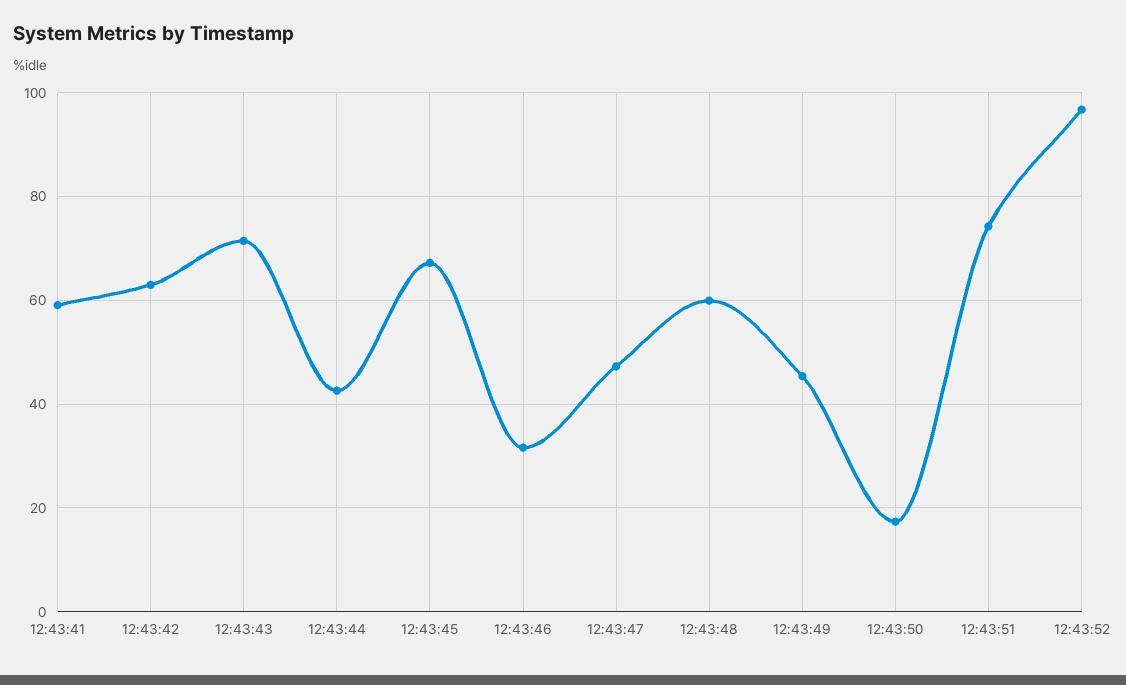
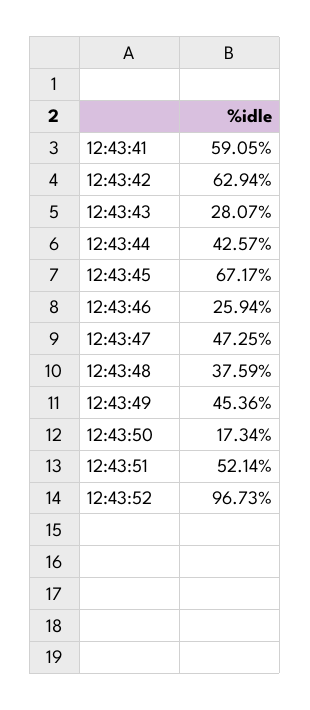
  {
    "12:43:41": 59.05,
    "12:43:42": 62.94,
-   "12:43:43": 72,
+   "12:43:43": 28.07,
    "12:43:44": 42.57,
    "12:43:45": 67.17,
-   "12:43:46": 32,
+   "12:43:46": 25.94,
    "12:43:47": 47.25,
-   "12:43:48": 60,
+   "12:43:48": 37.59,
    "12:43:49": 45.36,
    "12:43:50": 17.34,
-   "12:43:51": 74,
+   "12:43:51": 52.14,
    "12:43:52": 96.73
  }

